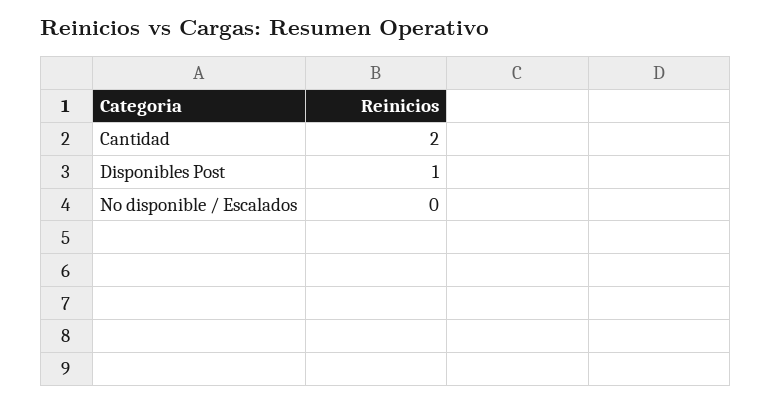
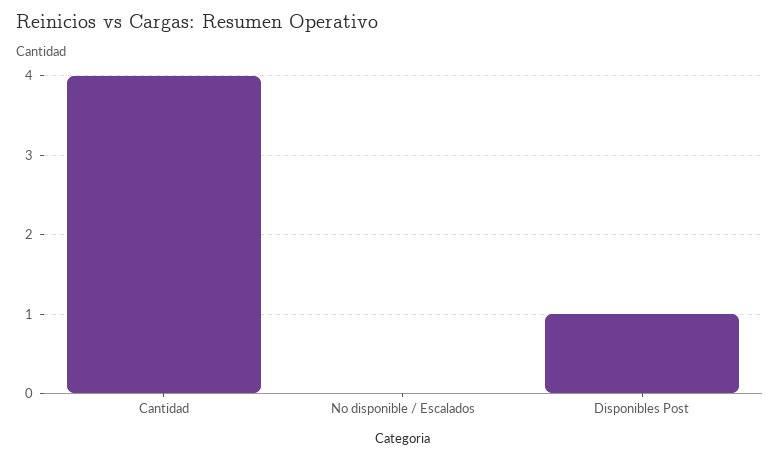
  {
-   "Cantidad": 2,
+   "Cantidad": 4,
    "Disponibles Post": 1,
    "No disponible / Escalados": 0
  }

